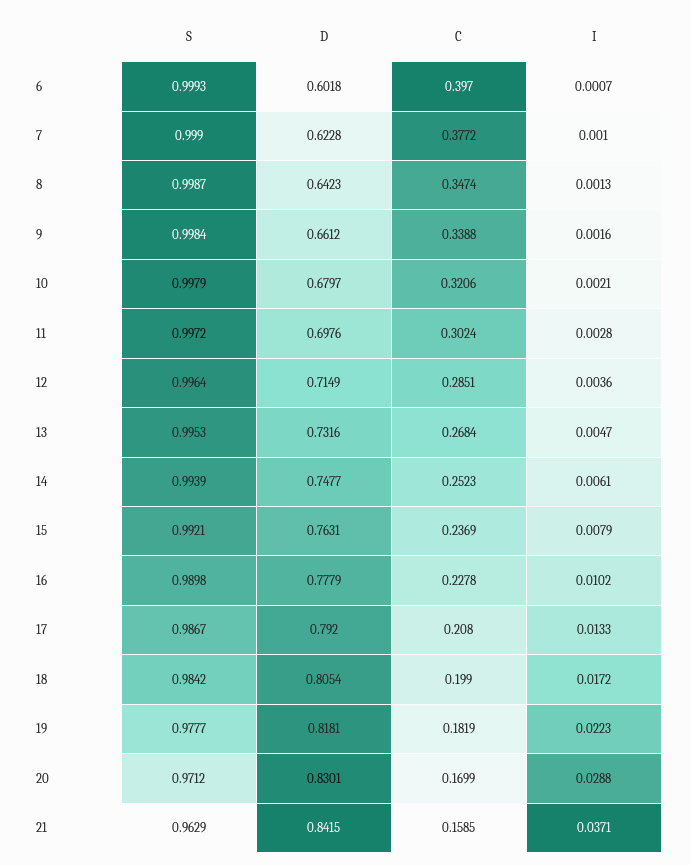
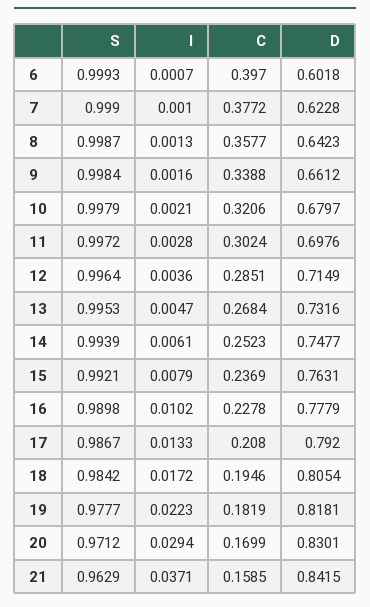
  {
    "S": {
      "6": 0.9993,
      "7": 0.999,
      "8": 0.9987,
      "9": 0.9984,
      "10": 0.9979,
      "11": 0.9972,
      "12": 0.9964,
      "13": 0.9953,
      "14": 0.9939,
      "15": 0.9921,
      "16": 0.9898,
      "17": 0.9867,
      "18": 0.9842,
      "19": 0.9777,
      "20": 0.9712,
      "21": 0.9629
    },
    "D": {
      "6": 0.6018,
      "7": 0.6228,
      "8": 0.6423,
      "9": 0.6612,
      "10": 0.6797,
      "11": 0.6976,
      "12": 0.7149,
      "13": 0.7316,
      "14": 0.7477,
      "15": 0.7631,
      "16": 0.7779,
      "17": 0.792,
      "18": 0.8054,
      "19": 0.8181,
      "20": 0.8301,
      "21": 0.8415
    },
    "C": {
      "6": 0.397,
      "7": 0.3772,
-     "8": 0.3474,
+     "8": 0.3577,
      "9": 0.3388,
      "10": 0.3206,
      "11": 0.3024,
      "12": 0.2851,
      "13": 0.2684,
      "14": 0.2523,
      "15": 0.2369,
      "16": 0.2278,
      "17": 0.208,
-     "18": 0.199,
+     "18": 0.1946,
      "19": 0.1819,
      "20": 0.1699,
      "21": 0.1585
    },
    "I": {
      "6": 0.0007,
      "7": 0.001,
      "8": 0.0013,
      "9": 0.0016,
      "10": 0.0021,
      "11": 0.0028,
      "12": 0.0036,
      "13": 0.0047,
      "14": 0.0061,
      "15": 0.0079,
      "16": 0.0102,
      "17": 0.0133,
      "18": 0.0172,
      "19": 0.0223,
-     "20": 0.0288,
+     "20": 0.0294,
      "21": 0.0371
    }
  }

